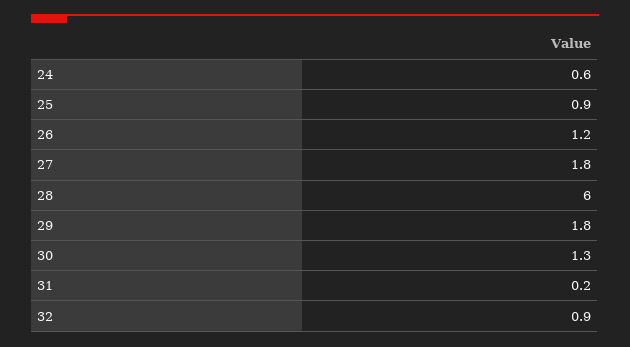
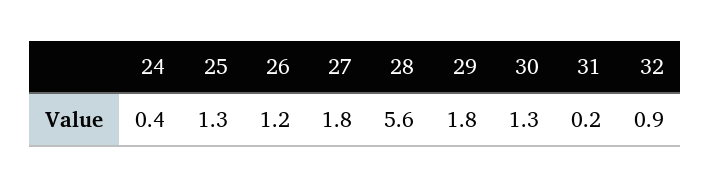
  {
-   "24": 0.6,
+   "24": 0.4,
-   "25": 0.9,
+   "25": 1.3,
    "26": 1.2,
    "27": 1.8,
-   "28": 6,
+   "28": 5.6,
    "29": 1.8,
    "30": 1.3,
    "31": 0.2,
    "32": 0.9
  }

